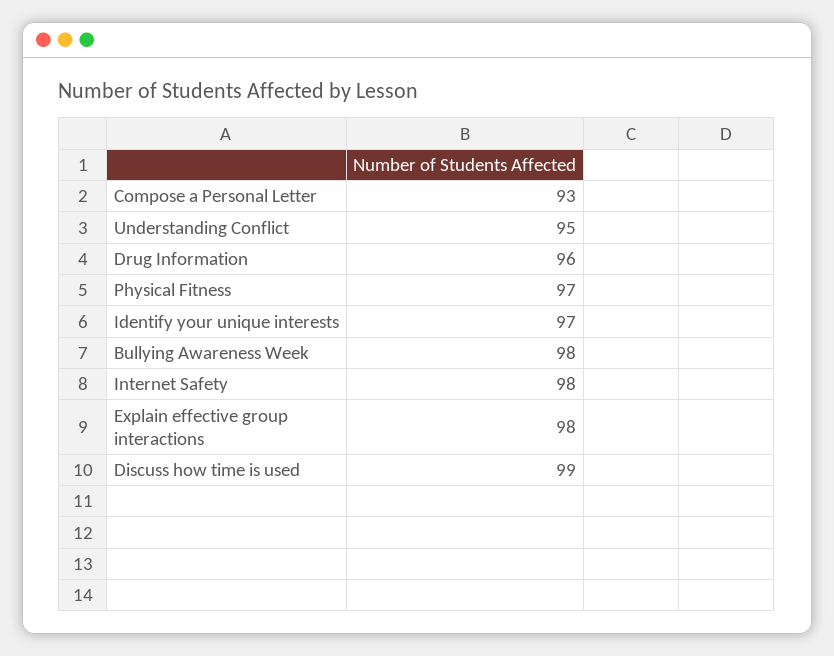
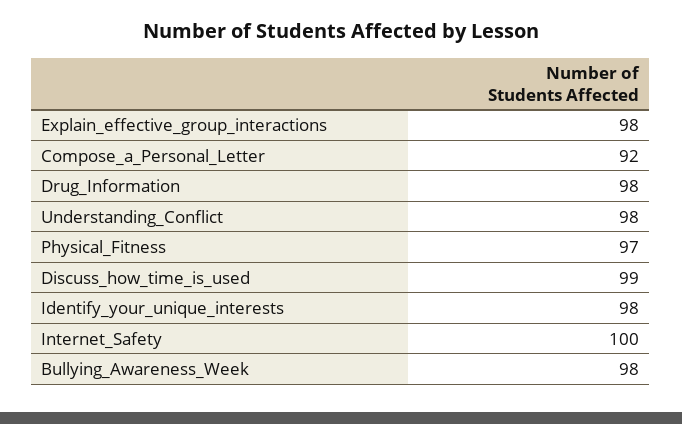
  {
-   "Compose a Personal Letter": 93,
+   "Compose a Personal Letter": 92,
-   "Understanding Conflict": 95,
+   "Understanding Conflict": 98,
-   "Drug Information": 96,
+   "Drug Information": 98,
    "Physical Fitness": 97,
-   "Identify your unique interests": 97,
+   "Identify your unique interests": 98,
    "Bullying Awareness Week": 98,
-   "Internet Safety": 98,
+   "Internet Safety": 100,
    "Explain effective group interactions": 98,
    "Discuss how time is used": 99
  }

